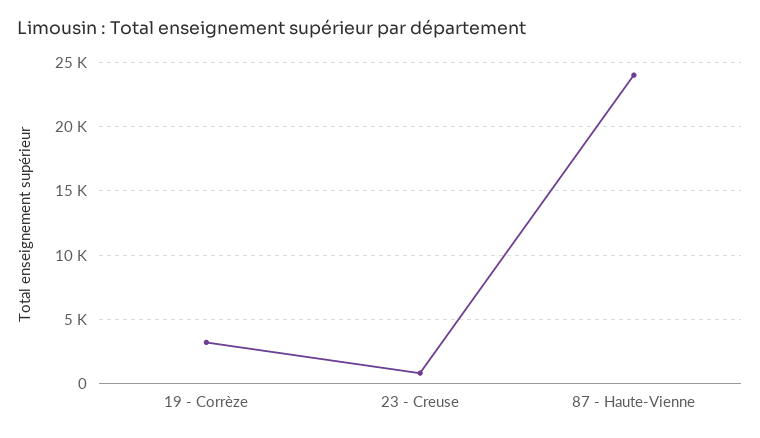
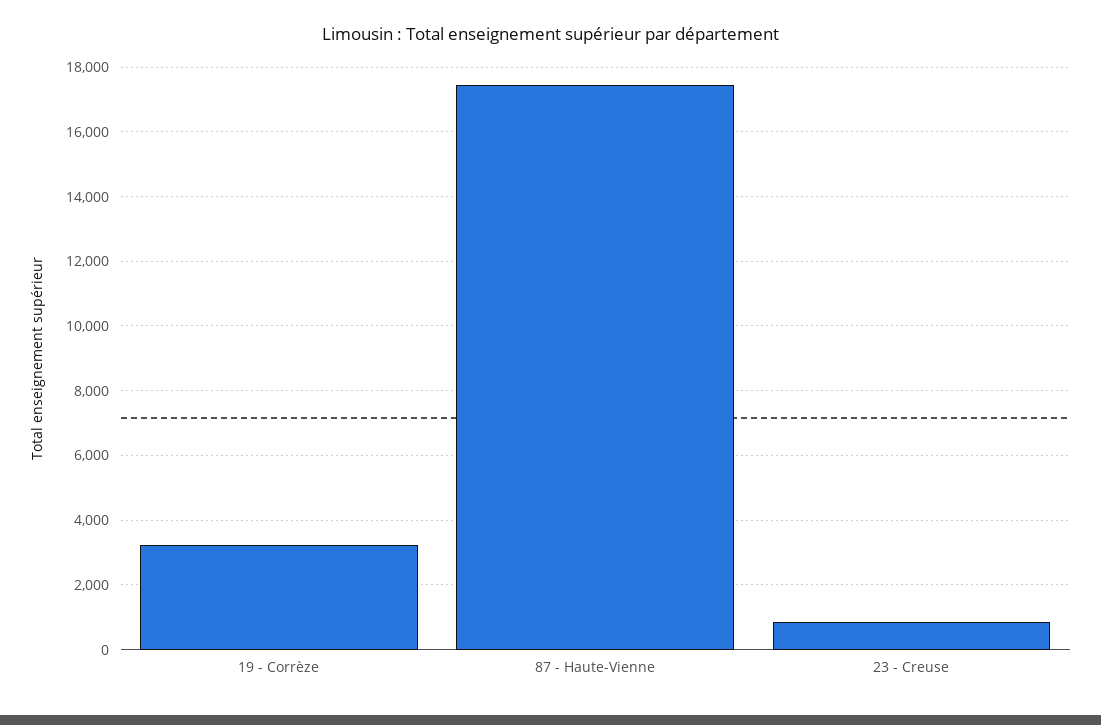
  {
    "19 - Corrèze": 3200,
    "23 - Creuse": 800,
-   "87 - Haute-Vienne": 24000
+   "87 - Haute-Vienne": 17400
  }

